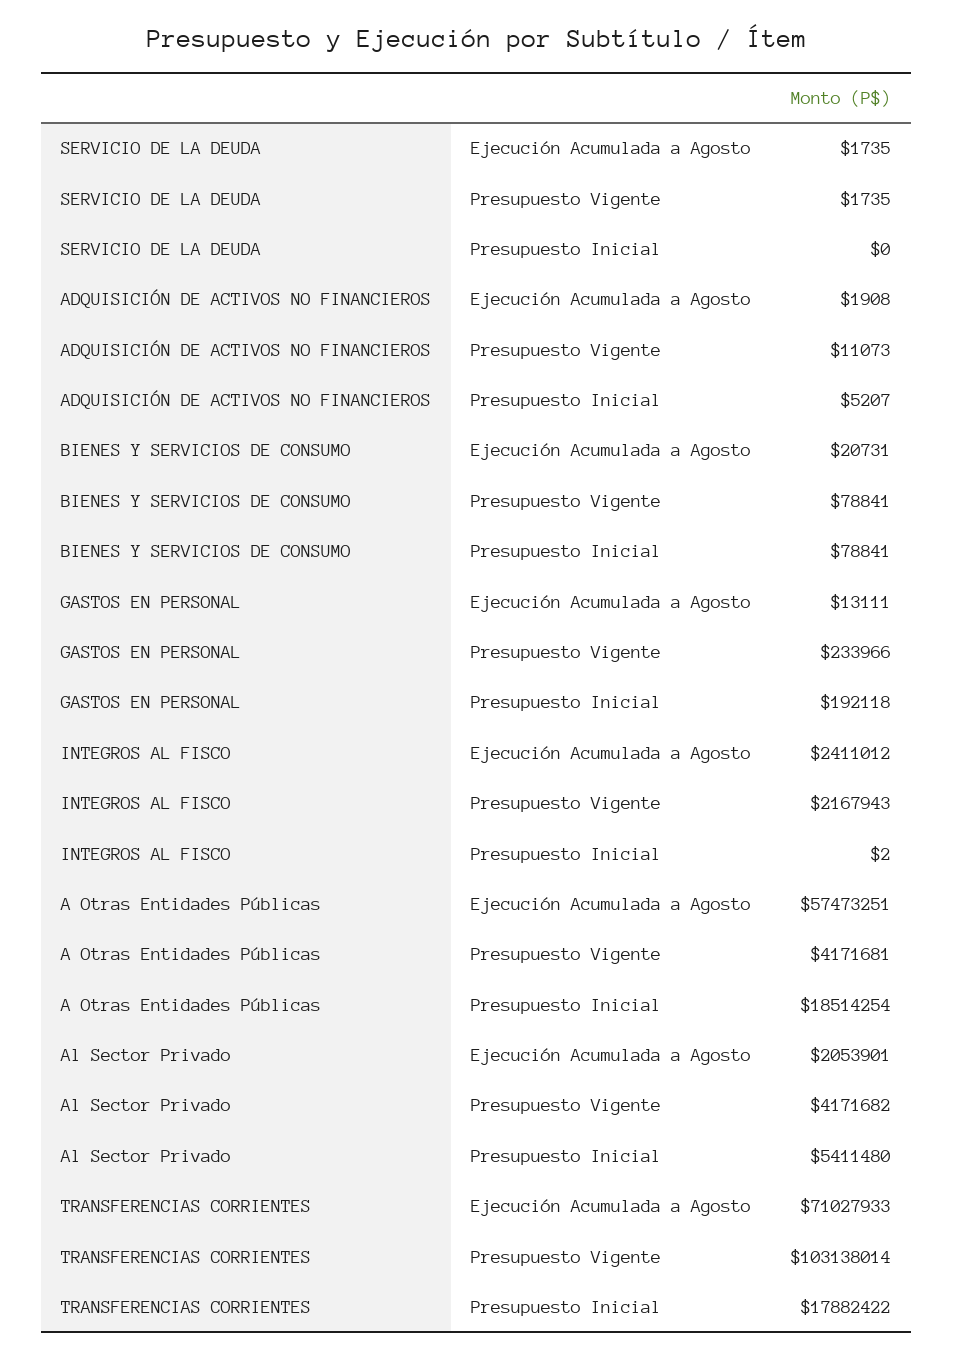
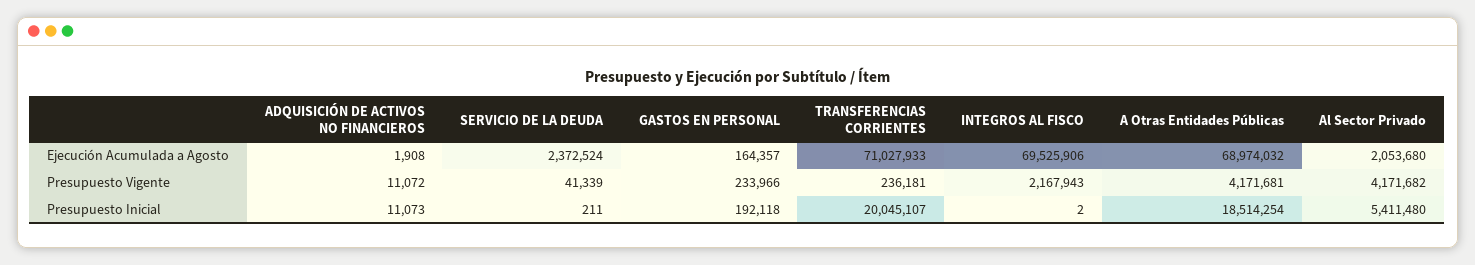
  {
    "SERVICIO DE LA DEUDA": {
-     "Ejecución Acumulada a Agosto": 1735,
+     "Ejecución Acumulada a Agosto": 2372524,
-     "Presupuesto Vigente": 1735,
+     "Presupuesto Vigente": 41339,
-     "Presupuesto Inicial": 0
+     "Presupuesto Inicial": 211
    },
    "ADQUISICIÓN DE ACTIVOS NO FINANCIEROS": {
      "Ejecución Acumulada a Agosto": 1908,
-     "Presupuesto Vigente": 11073,
+     "Presupuesto Vigente": 11072,
-     "Presupuesto Inicial": 5207
+     "Presupuesto Inicial": 11073
    },
-   "BIENES Y SERVICIOS DE CONSUMO": {
-     "Ejecución Acumulada a Agosto": 20731,
-     "Presupuesto Vigente": 78841,
-     "Presupuesto Inicial": 78841
-   },
    "GASTOS EN PERSONAL": {
-     "Ejecución Acumulada a Agosto": 13111,
+     "Ejecución Acumulada a Agosto": 164357,
      "Presupuesto Vigente": 233966,
      "Presupuesto Inicial": 192118
    },
    "INTEGROS AL FISCO": {
-     "Ejecución Acumulada a Agosto": 2411012,
+     "Ejecución Acumulada a Agosto": 69525906,
      "Presupuesto Vigente": 2167943,
      "Presupuesto Inicial": 2
    },
    "A Otras Entidades Públicas": {
-     "Ejecución Acumulada a Agosto": 57473251,
+     "Ejecución Acumulada a Agosto": 68974032,
      "Presupuesto Vigente": 4171681,
      "Presupuesto Inicial": 18514254
    },
    "Al Sector Privado": {
-     "Ejecución Acumulada a Agosto": 2053901,
+     "Ejecución Acumulada a Agosto": 2053680,
      "Presupuesto Vigente": 4171682,
      "Presupuesto Inicial": 5411480
    },
    "TRANSFERENCIAS CORRIENTES": {
      "Ejecución Acumulada a Agosto": 71027933,
-     "Presupuesto Vigente": 103138014,
+     "Presupuesto Vigente": 236181,
-     "Presupuesto Inicial": 17882422
+     "Presupuesto Inicial": 20045107
    }
  }

